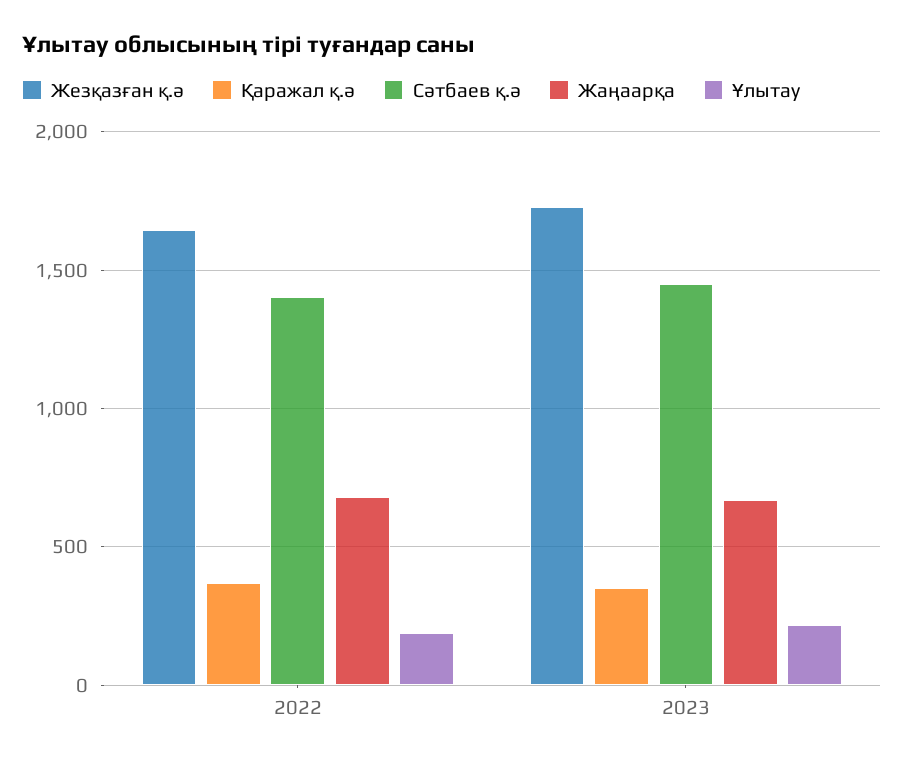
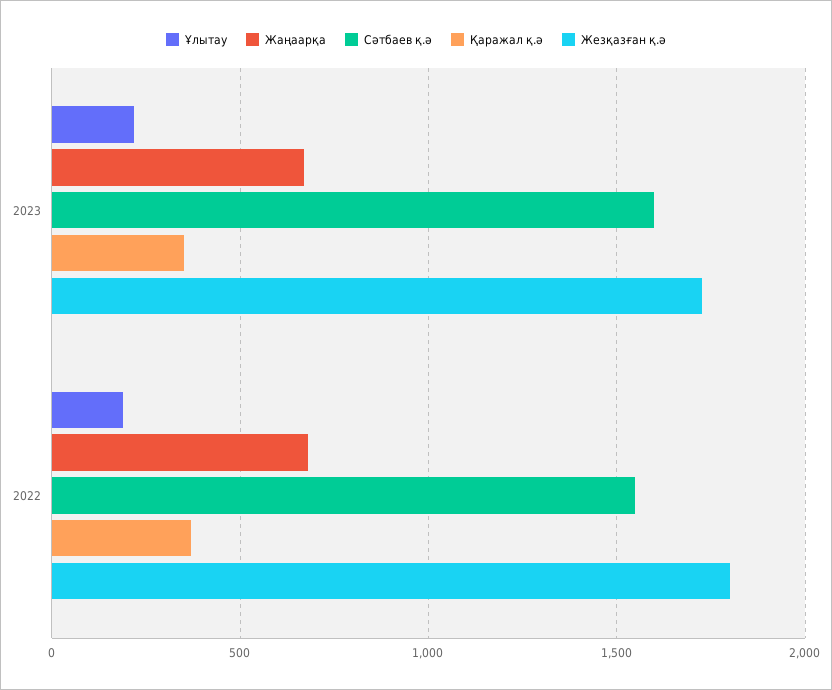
  {
    "Жезқазған қ.ә": {
-     "2022": 1650,
+     "2022": 1800,
      "2023": 1750
    },
    "Қаражал қ.ә": {
      "2022": 350,
      "2023": 350
    },
    "Сәтбаев қ.ә": {
-     "2022": 1400,
+     "2022": 1550,
-     "2023": 1450
+     "2023": 1600
    },
    "Жаңаарқа": {
      "2022": 700,
      "2023": 650
    },
    "Ұлытау": {
      "2022": 200,
      "2023": 200
    }
  }

